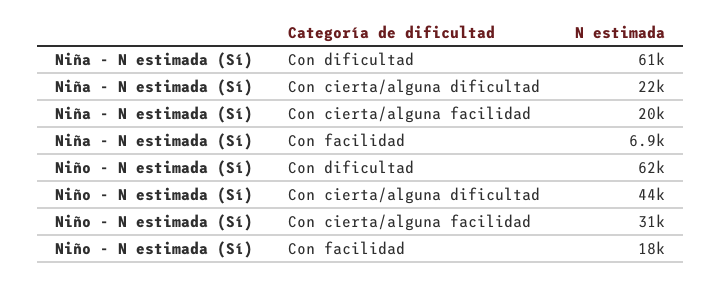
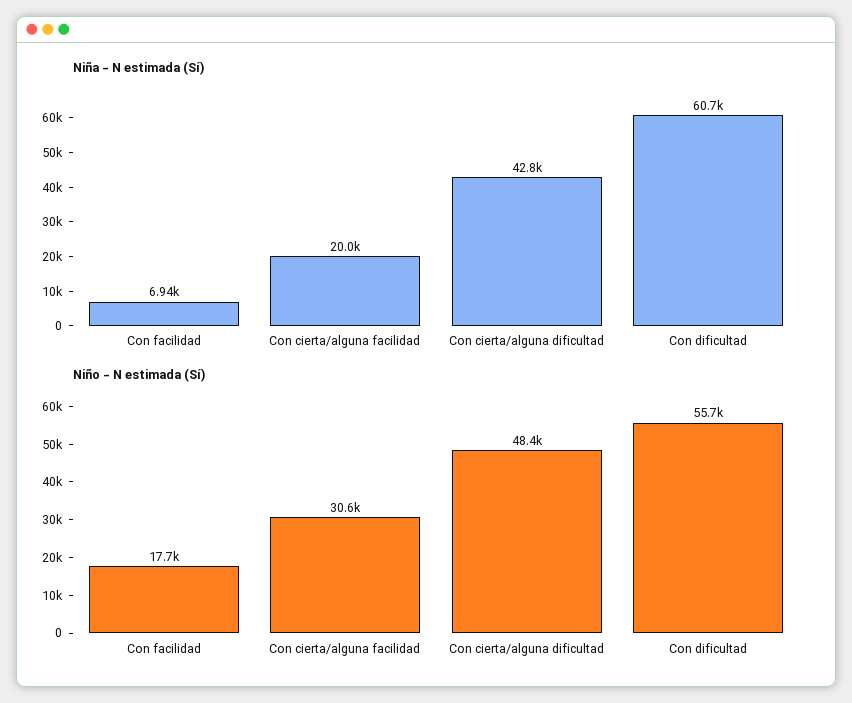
  {
    "Niña - N estimada (Sí)": {
      "Con dificultad": 60700,
-     "Con cierta/alguna dificultad": 22000,
+     "Con cierta/alguna dificultad": 42800,
      "Con cierta/alguna facilidad": 20000,
      "Con facilidad": 6940
    },
    "Niño - N estimada (Sí)": {
-     "Con dificultad": 62000,
+     "Con dificultad": 55700,
-     "Con cierta/alguna dificultad": 44000,
+     "Con cierta/alguna dificultad": 48400,
      "Con cierta/alguna facilidad": 30600,
      "Con facilidad": 17700
    }
  }

